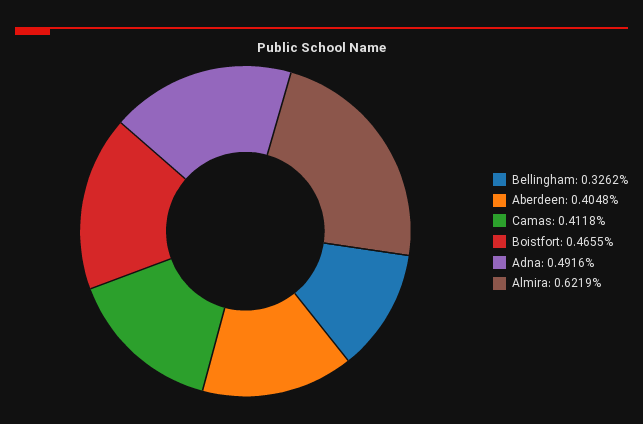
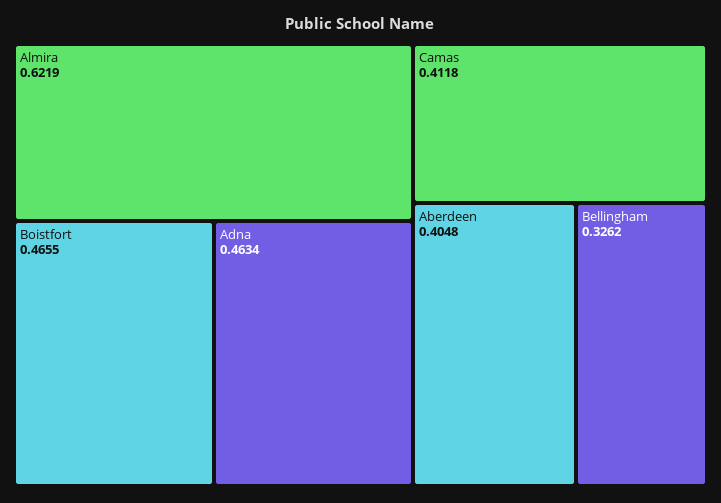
  {
    "Bellingham": 0.3262,
    "Aberdeen": 0.4048,
    "Camas": 0.4118,
    "Boistfort": 0.4655,
-   "Adna": 0.4916,
+   "Adna": 0.4634,
    "Almira": 0.6219
  }

